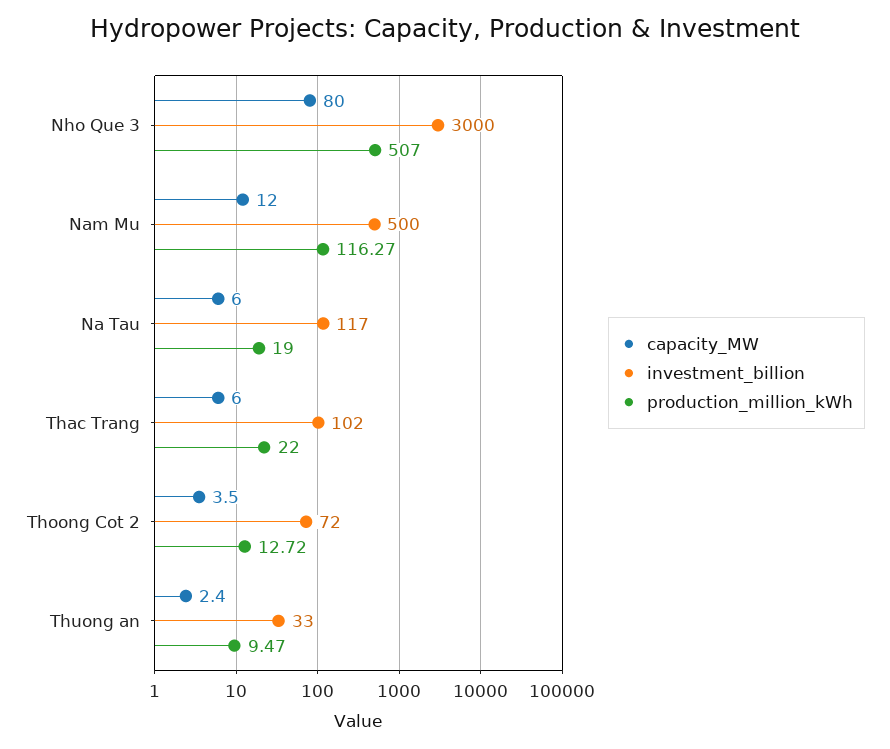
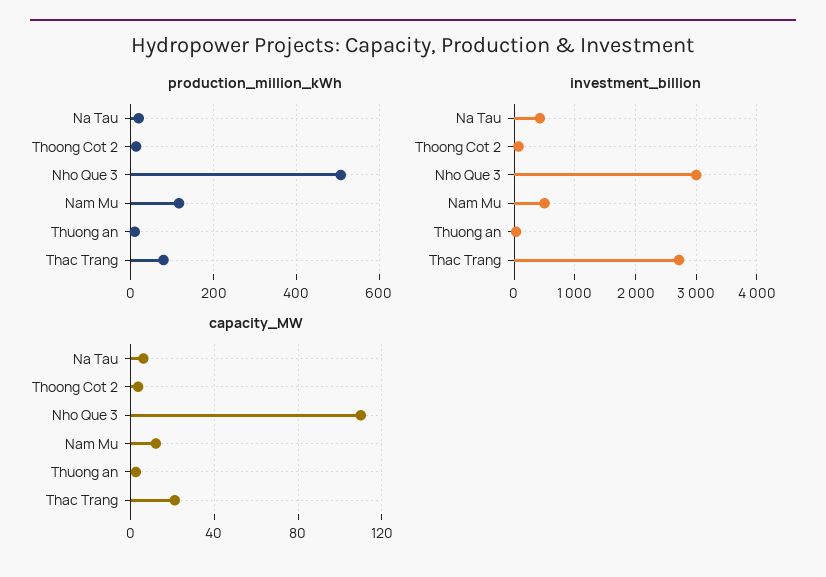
  {
    "capacity_MW": {
-     "Nho Que 3": 80,
+     "Nho Que 3": 110,
      "Nam Mu": 12,
      "Na Tau": 6,
-     "Thac Trang": 6,
+     "Thac Trang": 20,
      "Thoong Cot 2": 3.5,
      "Thuong an": 2.4
    },
    "investment_billion": {
      "Nho Que 3": 3000,
      "Nam Mu": 500,
-     "Na Tau": 117,
+     "Na Tau": 400,
-     "Thac Trang": 102,
+     "Thac Trang": 2700,
      "Thoong Cot 2": 72,
      "Thuong an": 33
    },
    "production_million_kWh": {
      "Nho Que 3": 507,
      "Nam Mu": 116.27,
      "Na Tau": 19,
-     "Thac Trang": 22,
+     "Thac Trang": 80,
      "Thoong Cot 2": 12.72,
      "Thuong an": 9.47
    }
  }

